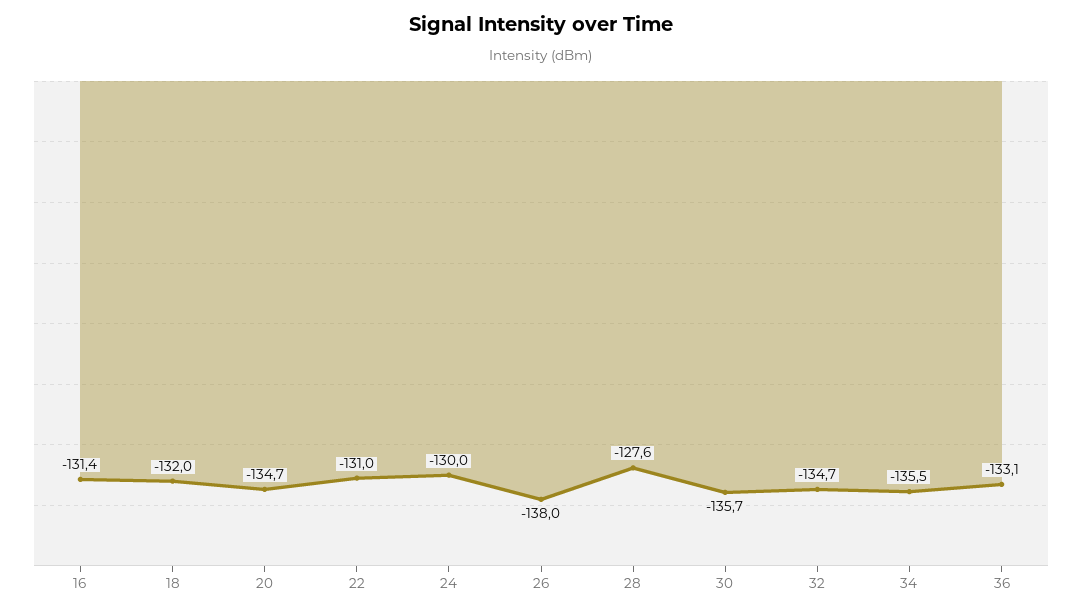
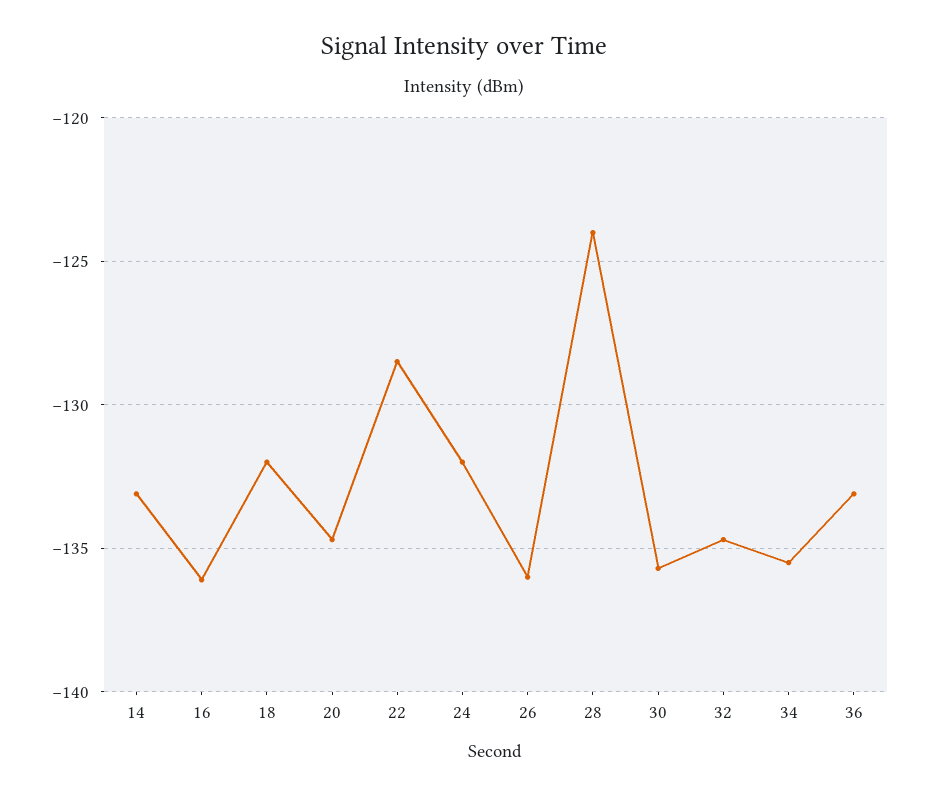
  {
-   "16": -131.4,
+   "16": -136,
    "18": -132,
    "20": -134.7,
-   "22": -131,
+   "22": -128.5,
-   "24": -130,
+   "24": -132,
-   "26": -138,
+   "26": -136,
-   "28": -127.6,
+   "28": -124,
    "30": -135.7,
    "32": -134.7,
    "34": -135.5,
-   "36": -133.1
+   "36": -133.1,
+   "14": -133
  }

